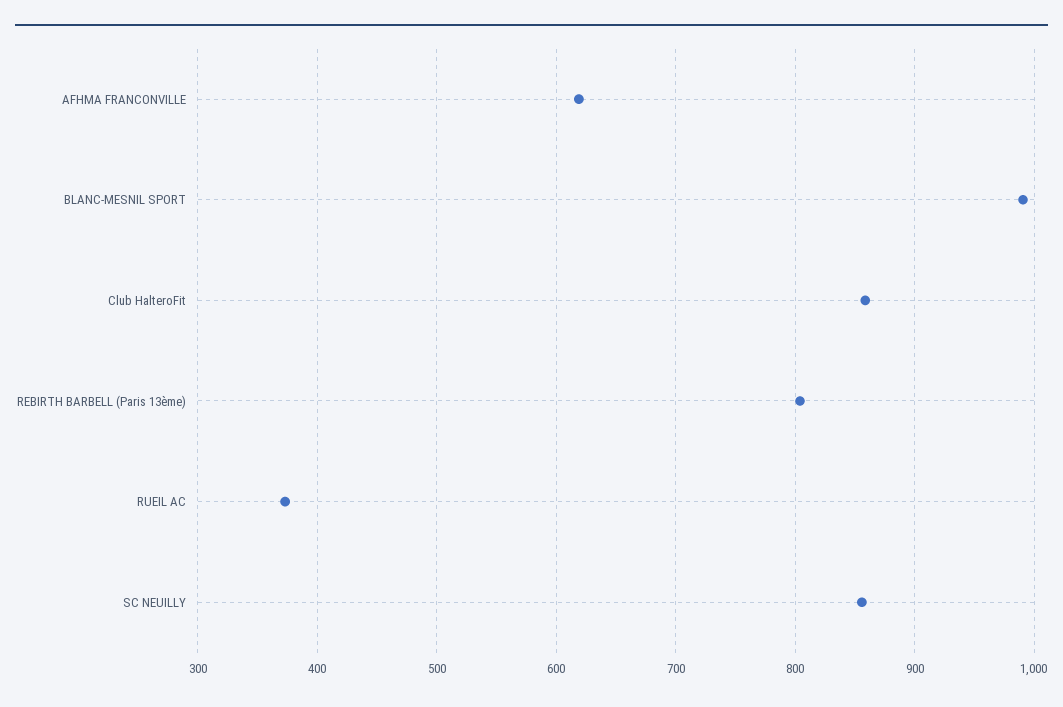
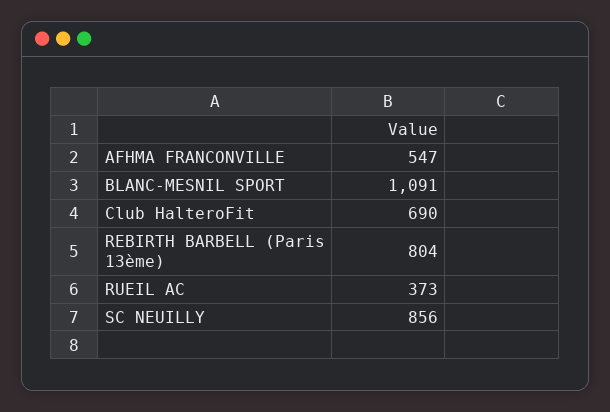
  {
-   "AFHMA FRANCONVILLE": 620,
+   "AFHMA FRANCONVILLE": 547,
-   "BLANC-MESNIL SPORT": 990,
+   "BLANC-MESNIL SPORT": 1091,
-   "Club HalteroFit": 860,
+   "Club HalteroFit": 690,
    "REBIRTH BARBELL (Paris 13ème)": 804,
    "RUEIL AC": 373,
    "SC NEUILLY": 856
  }

